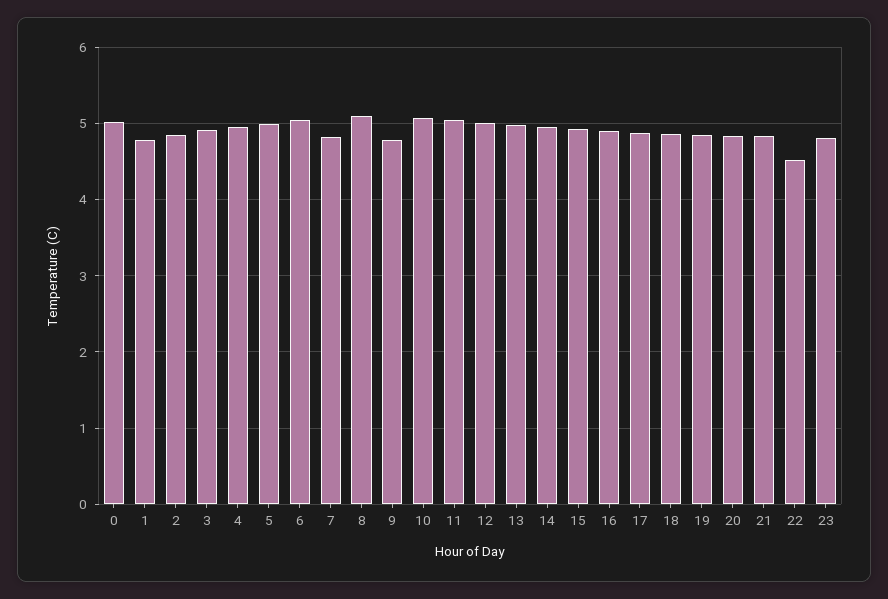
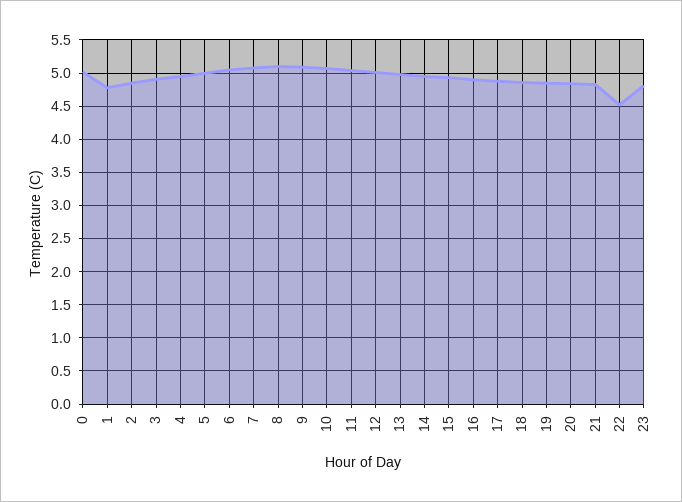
  {
    "0": 5,
    "1": 4.8,
    "2": 4.9,
    "3": 4.9,
    "4": 5,
    "5": 5,
    "6": 5.1,
-   "7": 4.8,
+   "7": 5.1,
    "8": 5.1,
-   "9": 4.8,
+   "9": 5.1,
    "10": 5.1,
    "11": 5,
    "12": 5,
    "13": 5,
    "14": 5,
    "15": 4.9,
    "16": 4.9,
    "17": 4.9,
    "18": 4.9,
    "19": 4.9,
    "20": 4.8,
    "21": 4.8,
    "22": 4.5,
    "23": 4.8
  }

